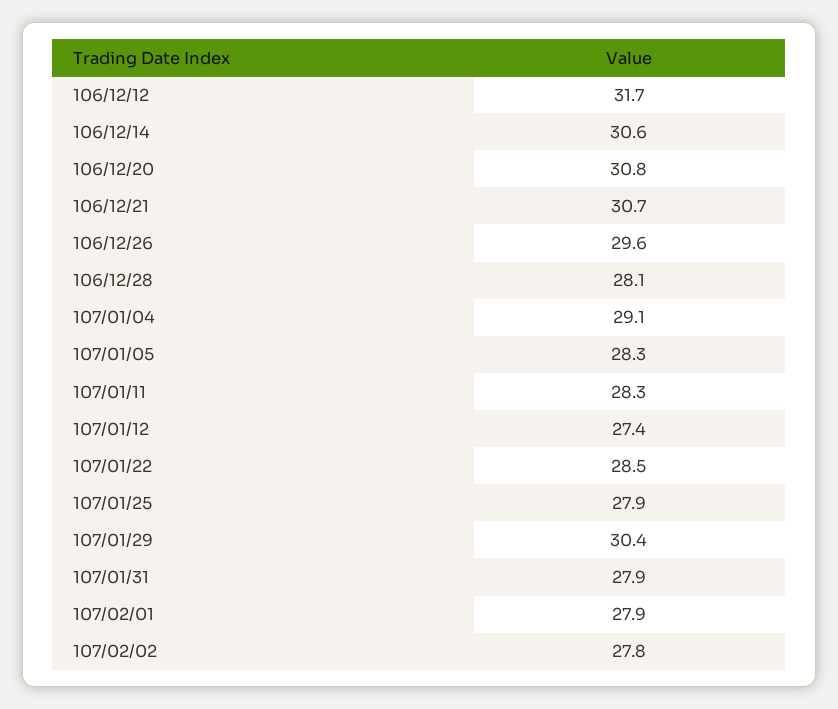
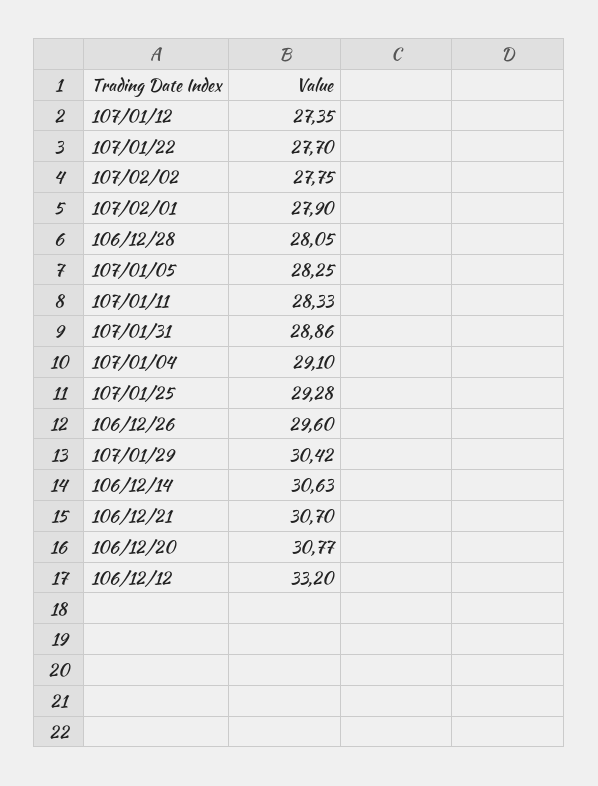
  {
-   "106/12/12": 31.7,
+   "106/12/12": 33.2,
    "106/12/14": 30.63,
    "106/12/20": 30.77,
    "106/12/21": 30.7,
    "106/12/26": 29.6,
    "106/12/28": 28.05,
    "107/01/04": 29.1,
    "107/01/05": 28.25,
    "107/01/11": 28.33,
    "107/01/12": 27.35,
-   "107/01/22": 28.5,
+   "107/01/22": 27.7,
-   "107/01/25": 27.9,
+   "107/01/25": 29.28,
    "107/01/29": 30.42,
-   "107/01/31": 27.9,
+   "107/01/31": 28.86,
    "107/02/01": 27.9,
    "107/02/02": 27.75
  }

